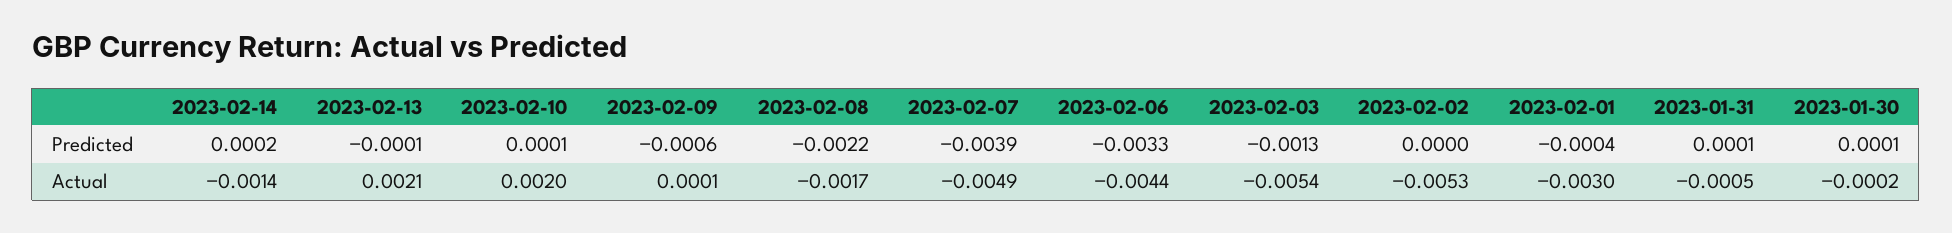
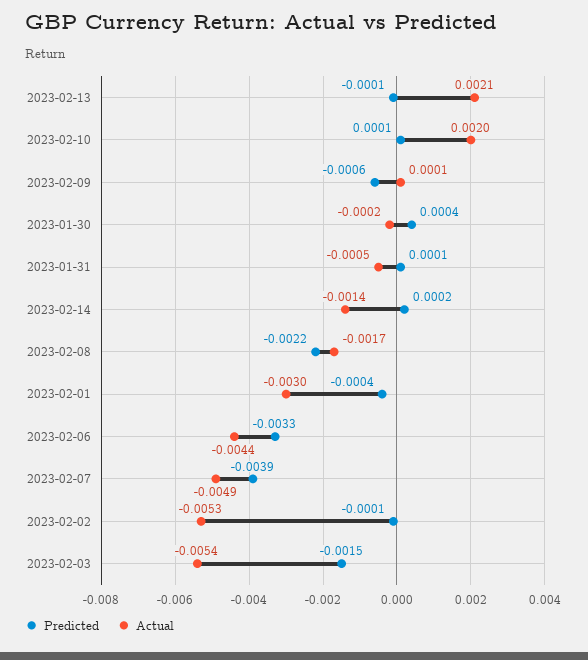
  {
    "Predicted": {
      "2023-02-14": 0.0002,
      "2023-02-13": -0.0001,
      "2023-02-10": 0.0001,
      "2023-02-09": -0.0006,
      "2023-02-08": -0.0022,
      "2023-02-07": -0.0039,
      "2023-02-06": -0.0033,
-     "2023-02-03": -0.0013,
+     "2023-02-03": -0.0015,
-     "2023-02-02": 0,
+     "2023-02-02": -0.0001,
      "2023-02-01": -0.0004,
      "2023-01-31": 0.0001,
-     "2023-01-30": 0.0001
+     "2023-01-30": 0.0004
    },
    "Actual": {
      "2023-02-14": -0.0014,
      "2023-02-13": 0.0021,
      "2023-02-10": 0.002,
      "2023-02-09": 0.0001,
      "2023-02-08": -0.0017,
      "2023-02-07": -0.0049,
      "2023-02-06": -0.0044,
      "2023-02-03": -0.0054,
      "2023-02-02": -0.0053,
      "2023-02-01": -0.003,
      "2023-01-31": -0.0005,
      "2023-01-30": -0.0002
    }
  }

